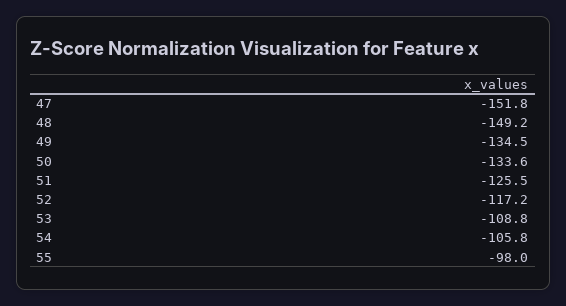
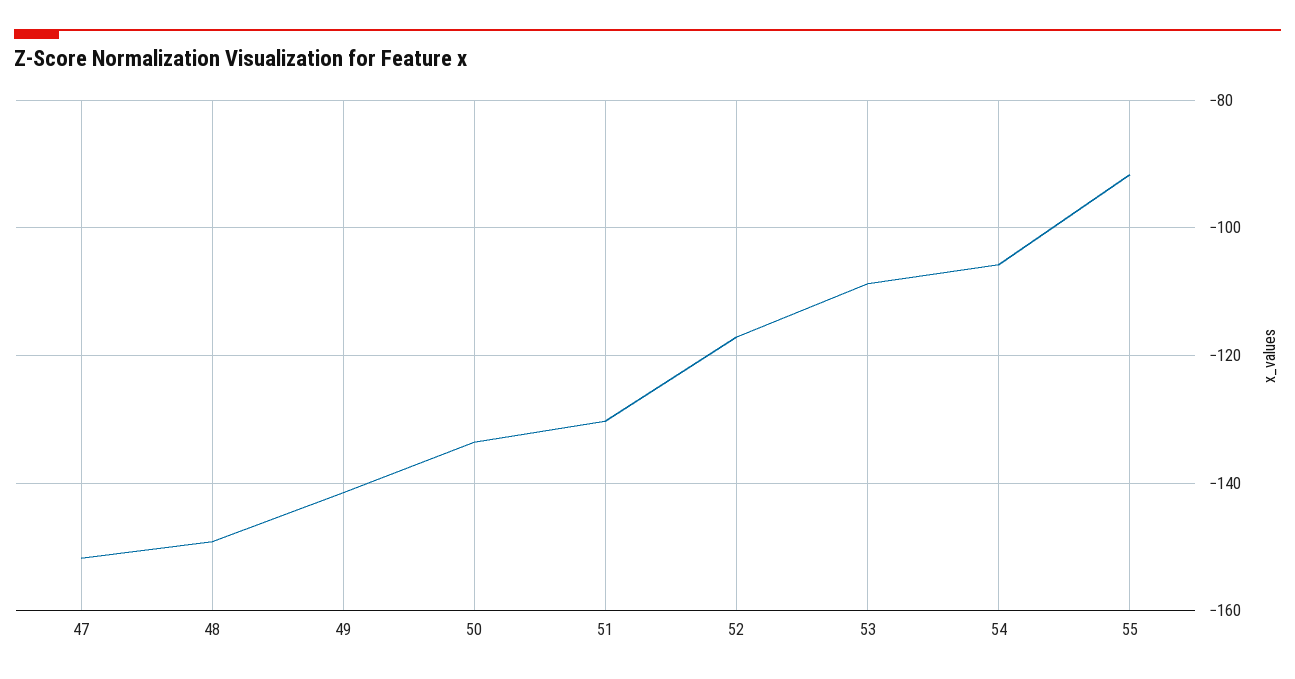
  {
    "47": -151.8,
    "48": -149.2,
-   "49": -134.5,
+   "49": -142,
    "50": -133.6,
-   "51": -125.5,
+   "51": -130,
    "52": -117.2,
    "53": -108.8,
    "54": -105.8,
-   "55": -98
+   "55": -92
  }

